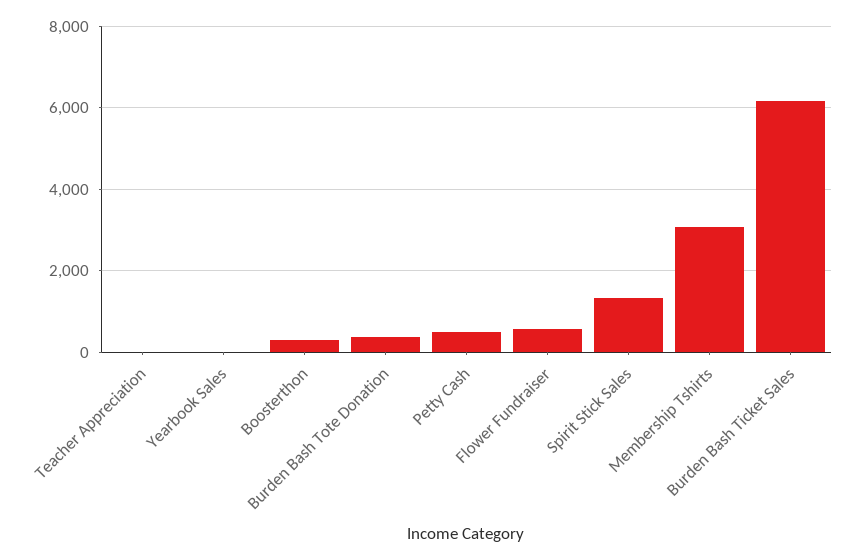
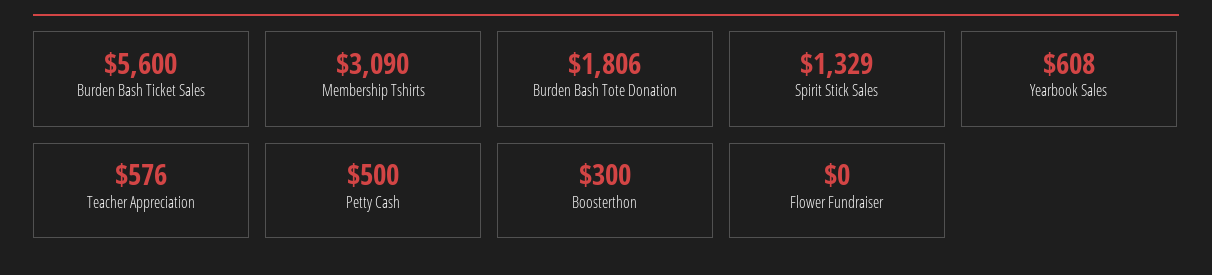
  {
-   "Teacher Appreciation": 0,
+   "Teacher Appreciation": 576,
-   "Yearbook Sales": 0,
+   "Yearbook Sales": 608,
    "Boosterthon": 300,
-   "Burden Bash Tote Donation": 400,
+   "Burden Bash Tote Donation": 1806,
    "Petty Cash": 500,
-   "Flower Fundraiser": 600,
+   "Flower Fundraiser": 0,
    "Spirit Stick Sales": 1329,
    "Membership Tshirts": 3090,
-   "Burden Bash Ticket Sales": 6200
+   "Burden Bash Ticket Sales": 5600
  }

